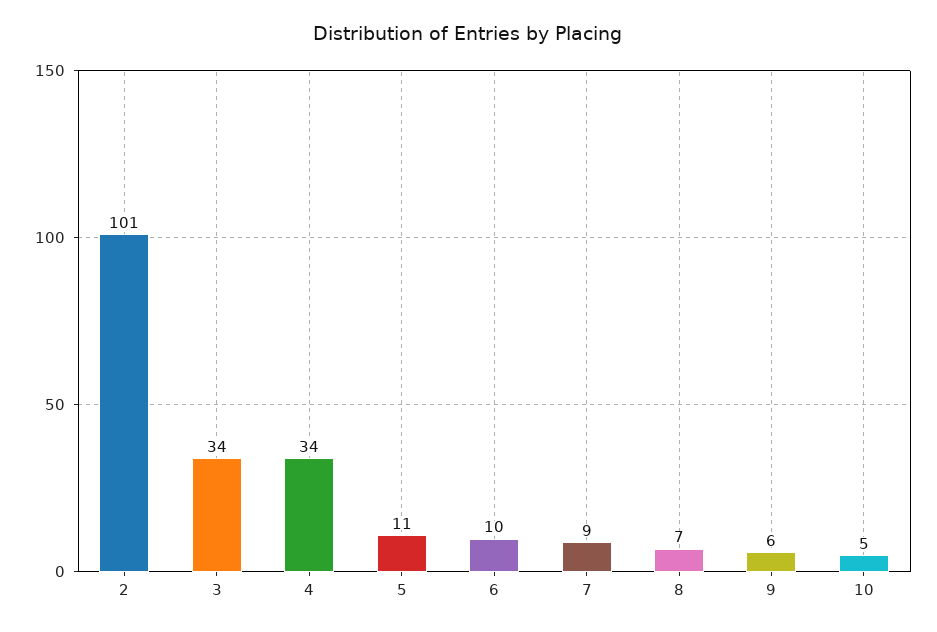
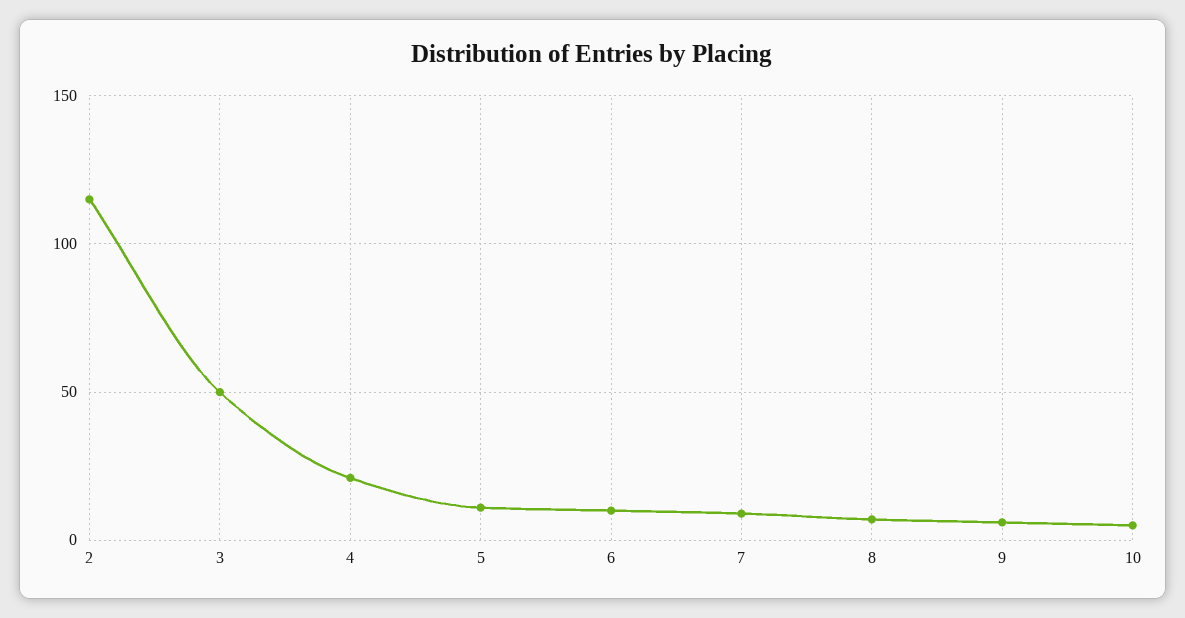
  {
-   "2": 101,
+   "2": 115,
-   "3": 34,
+   "3": 50,
-   "4": 34,
+   "4": 20,
    "5": 11,
    "6": 10,
    "7": 9,
    "8": 7,
    "9": 6,
    "10": 5
  }

